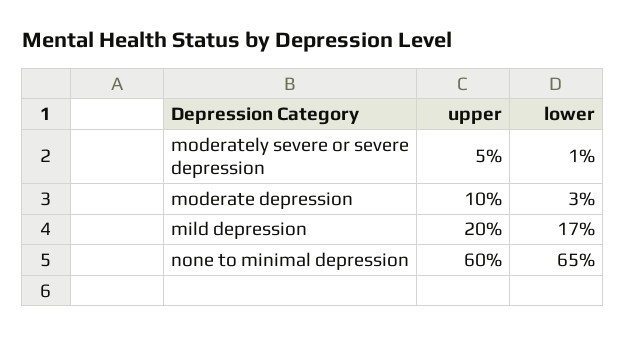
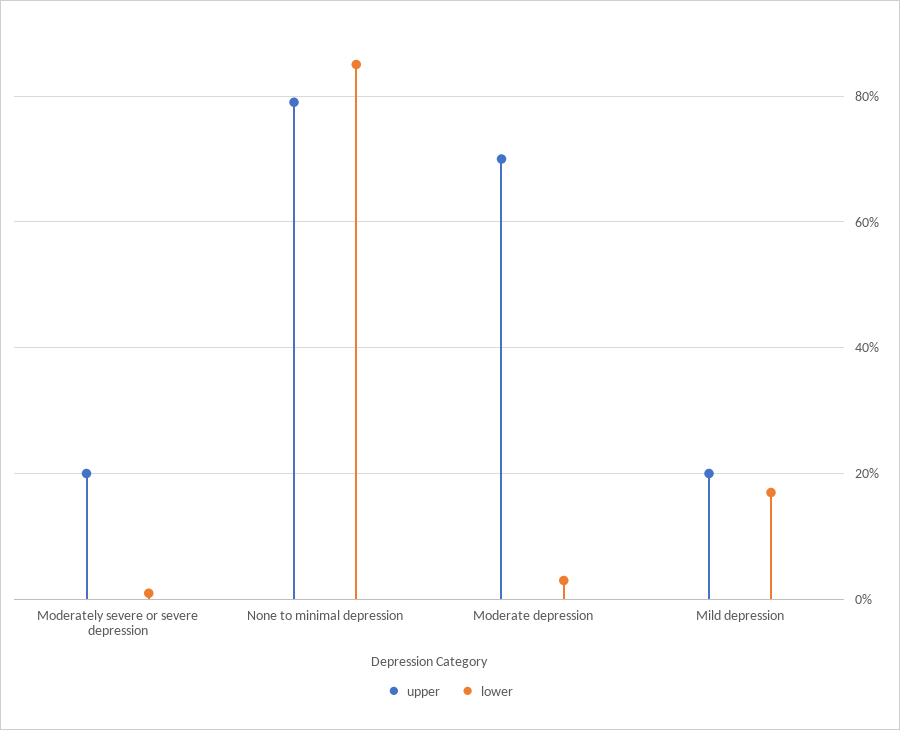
  {
    "upper": {
-     "moderately severe or severe depression": 5,
+     "moderately severe or severe depression": 20,
-     "moderate depression": 10,
+     "moderate depression": 70,
      "mild depression": 20,
-     "none to minimal depression": 60
+     "none to minimal depression": 80
    },
    "lower": {
      "moderately severe or severe depression": 1,
      "moderate depression": 3,
      "mild depression": 17,
-     "none to minimal depression": 65
+     "none to minimal depression": 85
    }
  }

